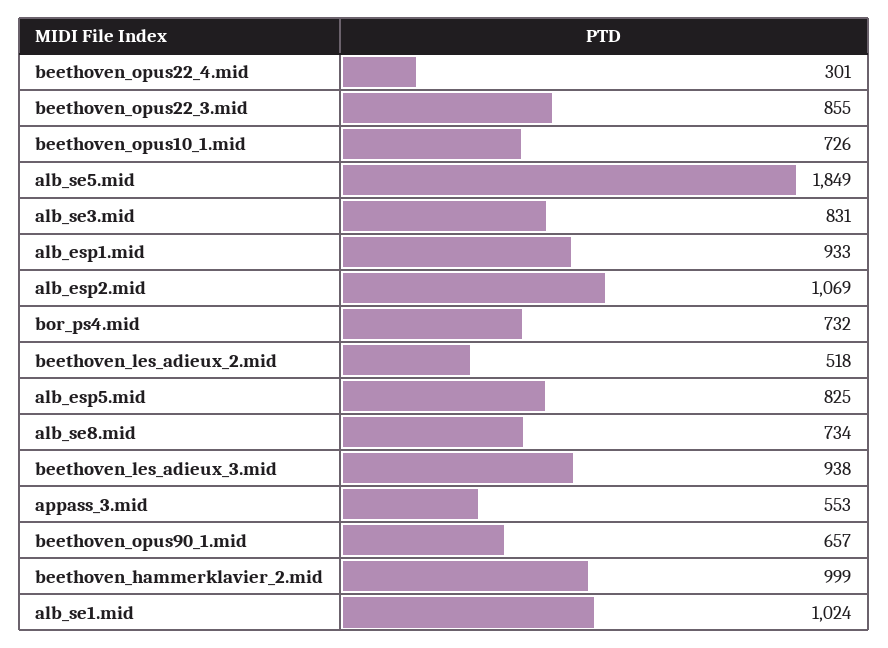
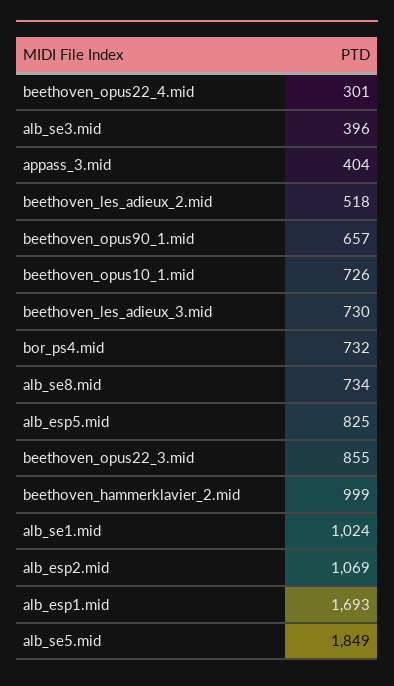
  {
    "beethoven_opus22_4.mid": 301,
    "beethoven_opus22_3.mid": 855,
    "beethoven_opus10_1.mid": 726,
    "alb_se5.mid": 1849,
-   "alb_se3.mid": 831,
+   "alb_se3.mid": 396,
-   "alb_esp1.mid": 933,
+   "alb_esp1.mid": 1693,
    "alb_esp2.mid": 1069,
    "bor_ps4.mid": 732,
    "beethoven_les_adieux_2.mid": 518,
    "alb_esp5.mid": 825,
    "alb_se8.mid": 734,
-   "beethoven_les_adieux_3.mid": 938,
+   "beethoven_les_adieux_3.mid": 730,
-   "appass_3.mid": 553,
+   "appass_3.mid": 404,
    "beethoven_opus90_1.mid": 657,
    "beethoven_hammerklavier_2.mid": 999,
    "alb_se1.mid": 1024
  }

